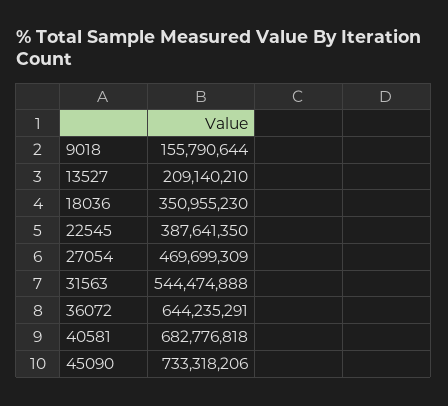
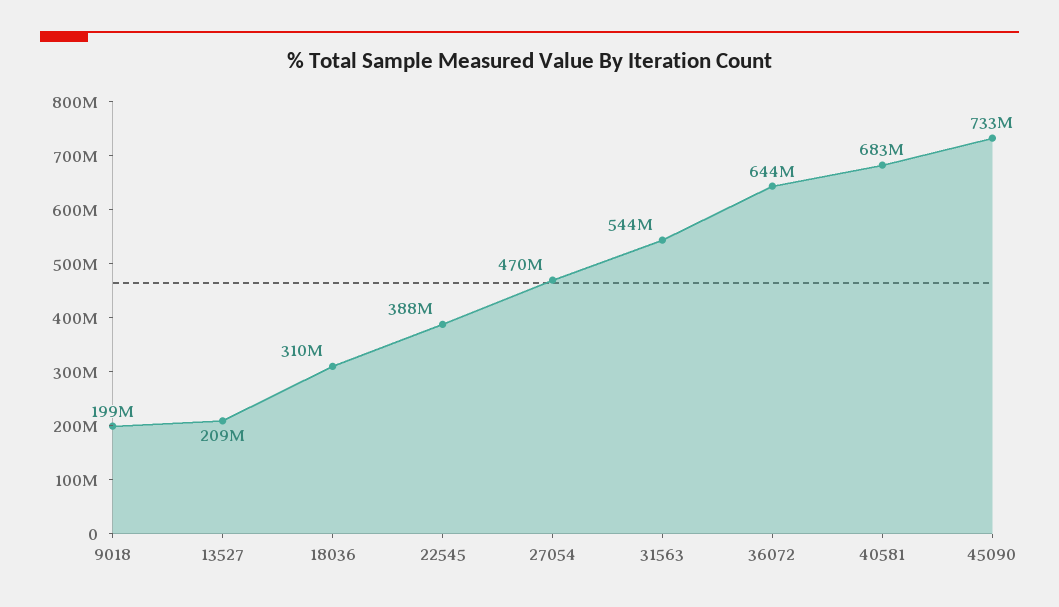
  {
-   "9018": 155790644,
+   "9018": 199000000,
    "13527": 209140210,
-   "18036": 350955230,
+   "18036": 310000000,
    "22545": 387641350,
    "27054": 469699309,
    "31563": 544474888,
    "36072": 644235291,
    "40581": 682776818,
    "45090": 733318206
  }

